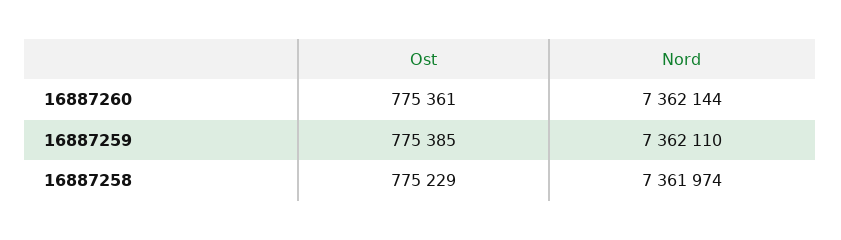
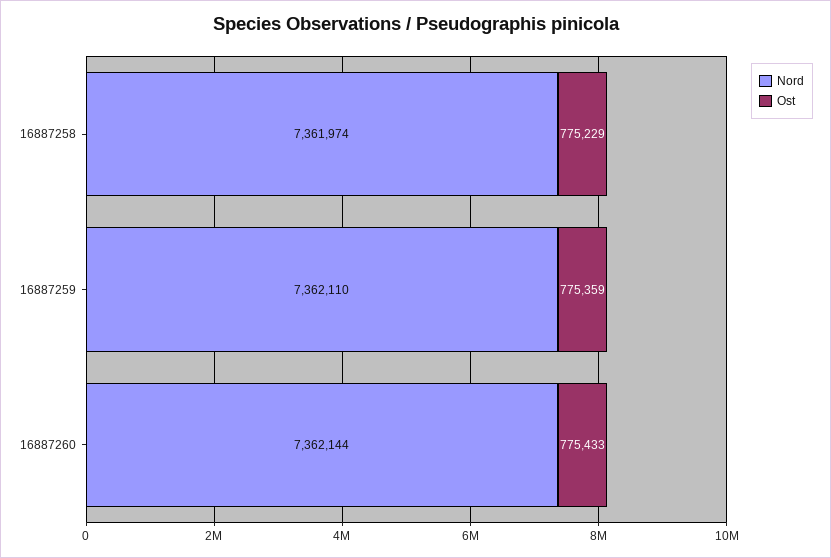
  {
    "Ost": {
-     "16887260": 775361,
+     "16887260": 775433,
-     "16887259": 775385,
+     "16887259": 775359,
      "16887258": 775229
    },
    "Nord": {
      "16887260": 7362144,
      "16887259": 7362110,
      "16887258": 7361974
    }
  }

